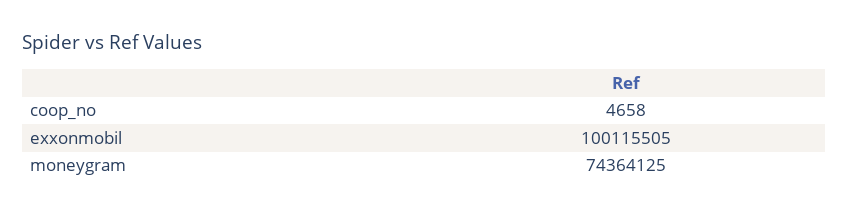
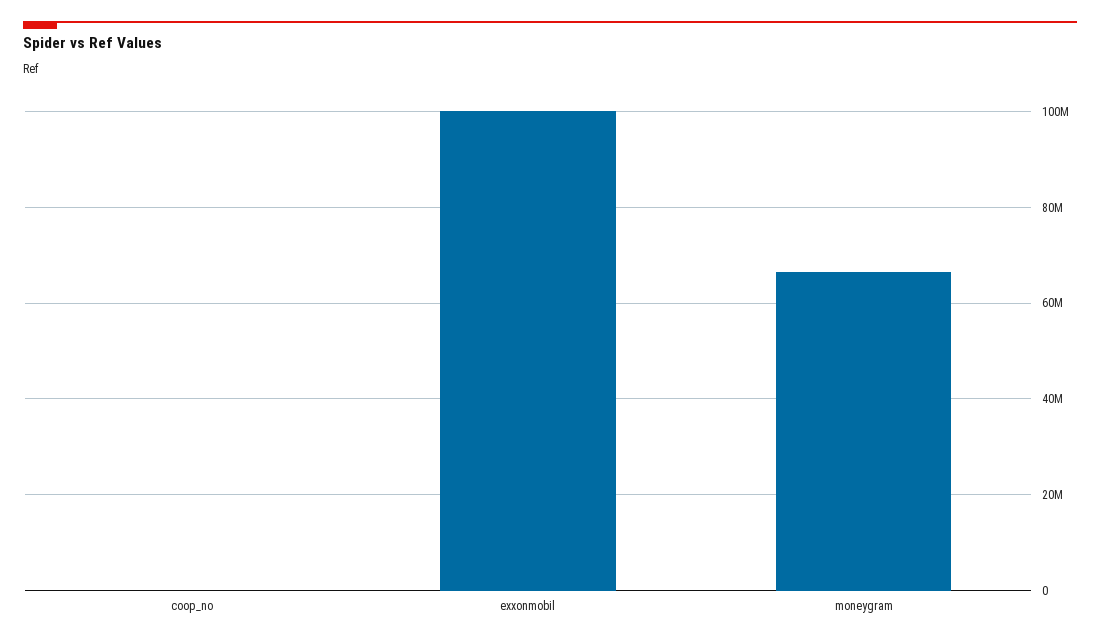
  {
    "coop_no": 4658,
    "exxonmobil": 100115505,
-   "moneygram": 74364125
+   "moneygram": 66000000
  }

